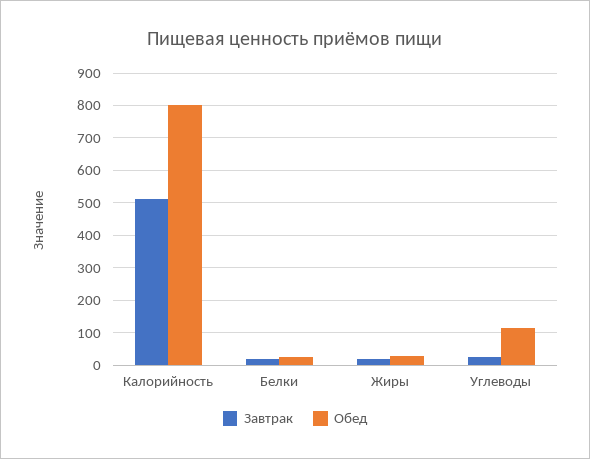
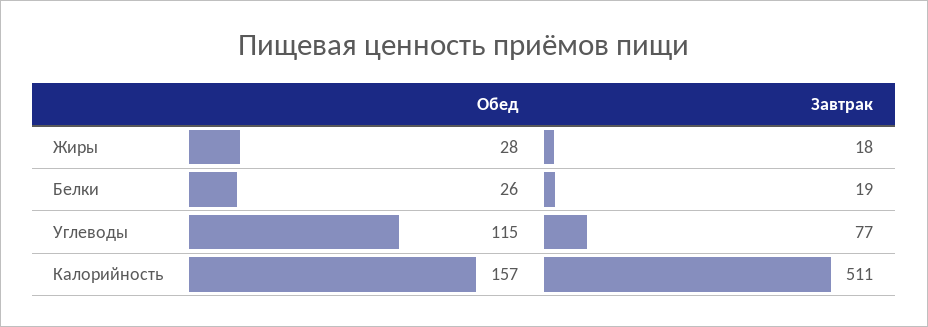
  {
    "Завтрак": {
      "Калорийность": 511,
      "Белки": 19,
      "Жиры": 18,
-     "Углеводы": 20
+     "Углеводы": 77
    },
    "Обед": {
-     "Калорийность": 800,
+     "Калорийность": 157,
      "Белки": 26,
      "Жиры": 28,
      "Углеводы": 115
    }
  }

